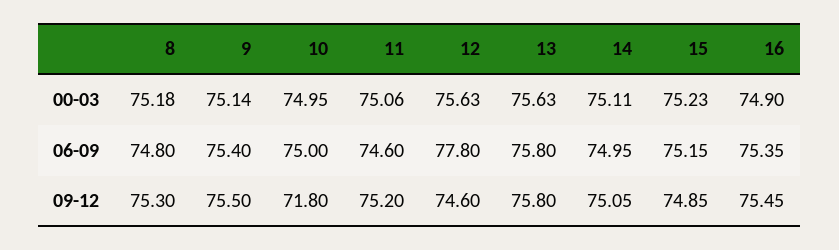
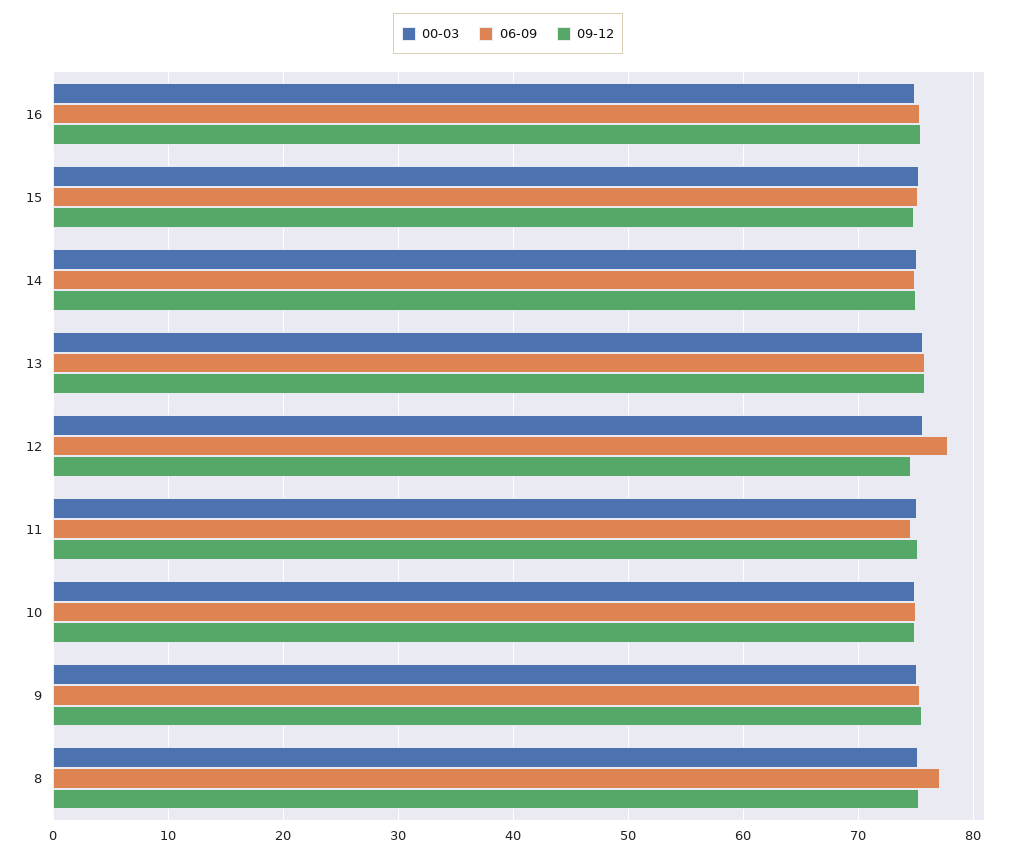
  {
    "00-03": {
      "8": 75.18,
      "9": 75.14,
      "10": 74.95,
      "11": 75.06,
      "12": 75.63,
      "13": 75.63,
      "14": 75.11,
      "15": 75.23,
      "16": 74.9
    },
    "06-09": {
-     "8": 74.8,
+     "8": 77,
      "9": 75.4,
      "10": 75,
      "11": 74.6,
      "12": 77.8,
      "13": 75.8,
      "14": 74.95,
      "15": 75.15,
      "16": 75.35
    },
    "09-12": {
      "8": 75.3,
      "9": 75.5,
-     "10": 71.8,
+     "10": 75,
      "11": 75.2,
      "12": 74.6,
      "13": 75.8,
      "14": 75.05,
      "15": 74.85,
      "16": 75.45
    }
  }

